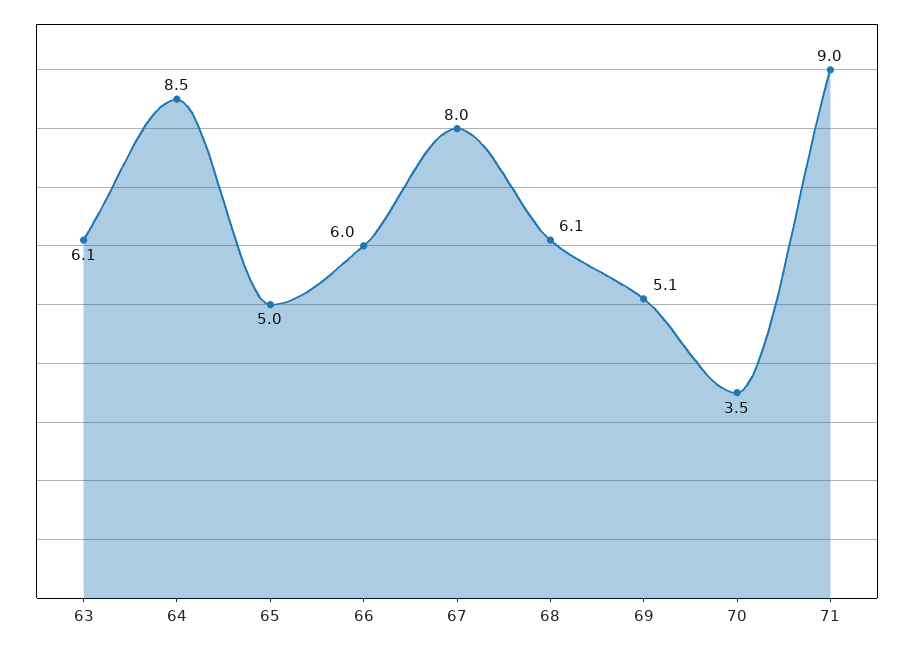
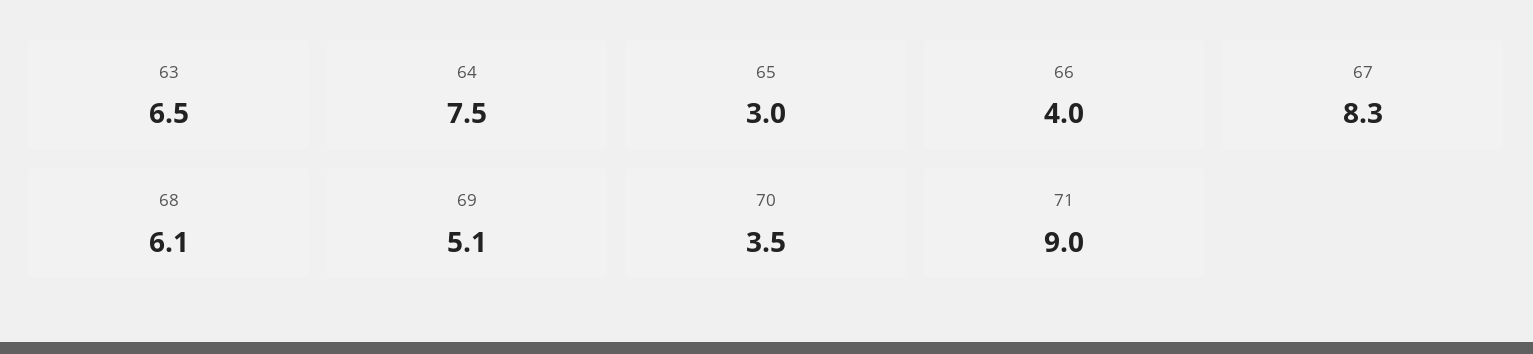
  {
-   "63": 6.1,
+   "63": 6.5,
-   "64": 8.5,
+   "64": 7.5,
-   "65": 5,
+   "65": 3,
-   "66": 6,
+   "66": 4,
-   "67": 8,
+   "67": 8.3,
    "68": 6.1,
    "69": 5.1,
    "70": 3.5,
    "71": 9
  }

